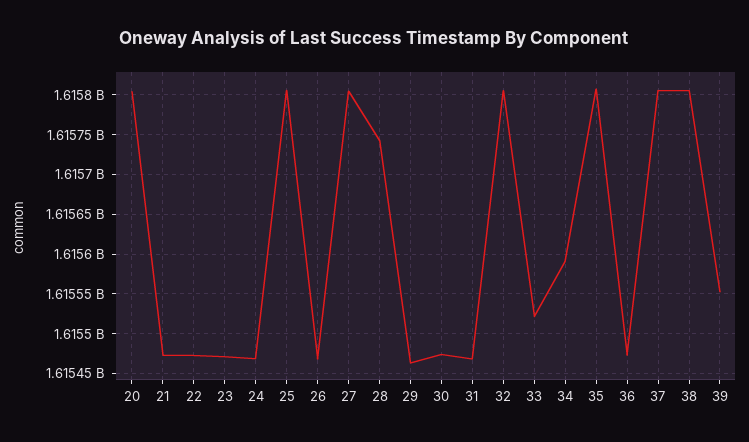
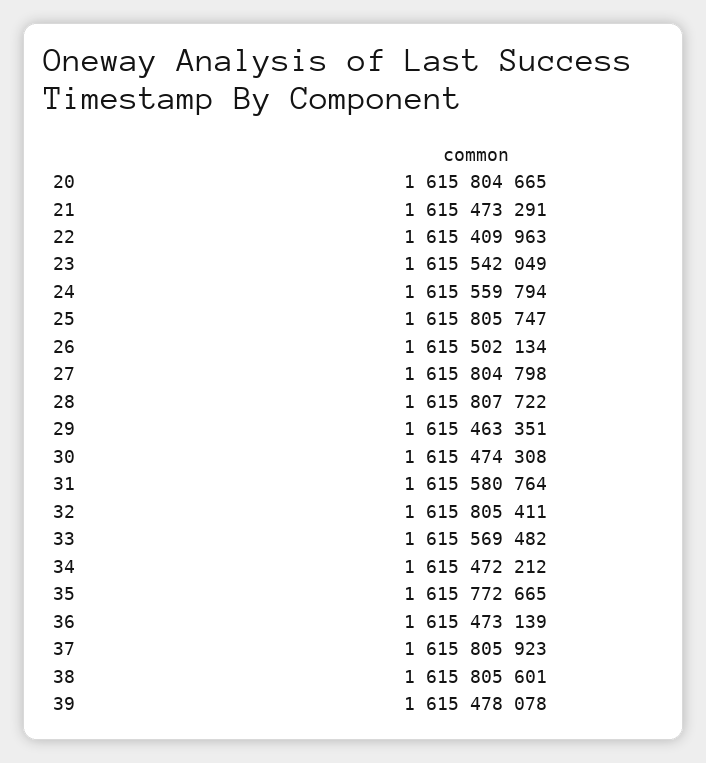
  {
    "20": 1615804665,
    "21": 1615473291,
-   "22": 1615470000,
+   "22": 1615409963,
-   "23": 1615470000,
+   "23": 1615542049,
-   "24": 1615470000,
+   "24": 1615559794,
    "25": 1615805747,
-   "26": 1615470000,
+   "26": 1615502134,
    "27": 1615804798,
-   "28": 1615740000,
+   "28": 1615807722,
    "29": 1615463351,
    "30": 1615474308,
-   "31": 1615470000,
+   "31": 1615580764,
    "32": 1615805411,
-   "33": 1615520000,
+   "33": 1615569482,
-   "34": 1615590000,
+   "34": 1615472212,
-   "35": 1615810000,
+   "35": 1615772665,
    "36": 1615473139,
    "37": 1615805923,
    "38": 1615805601,
-   "39": 1615550000
+   "39": 1615478078
  }

